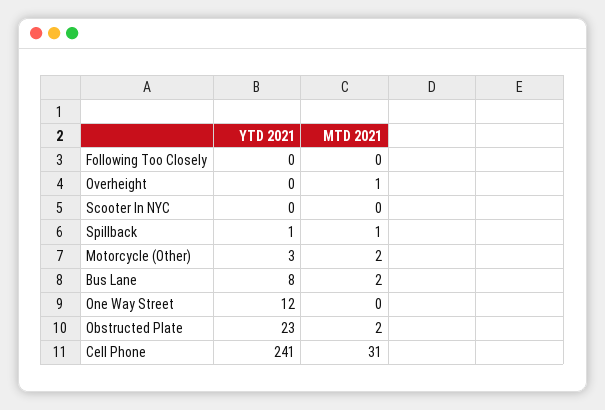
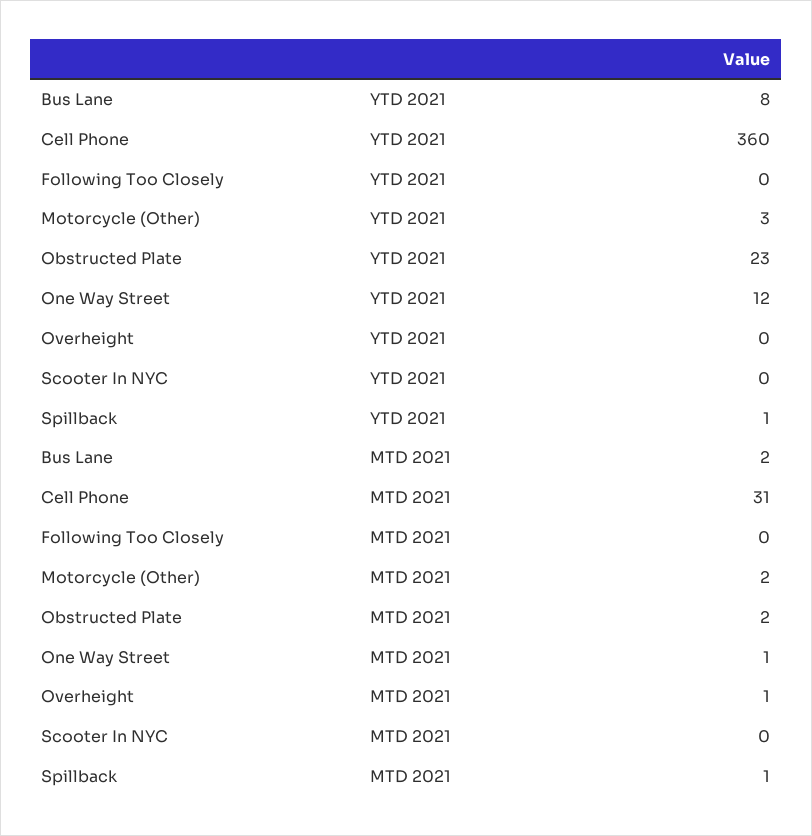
  {
    "YTD 2021": {
      "Following Too Closely": 0,
      "Overheight": 0,
      "Scooter In NYC": 0,
      "Spillback": 1,
      "Motorcycle (Other)": 3,
      "Bus Lane": 8,
      "One Way Street": 12,
      "Obstructed Plate": 23,
-     "Cell Phone": 241
+     "Cell Phone": 360
    },
    "MTD 2021": {
      "Following Too Closely": 0,
      "Overheight": 1,
      "Scooter In NYC": 0,
      "Spillback": 1,
      "Motorcycle (Other)": 2,
      "Bus Lane": 2,
-     "One Way Street": 0,
+     "One Way Street": 1,
      "Obstructed Plate": 2,
      "Cell Phone": 31
    }
  }

